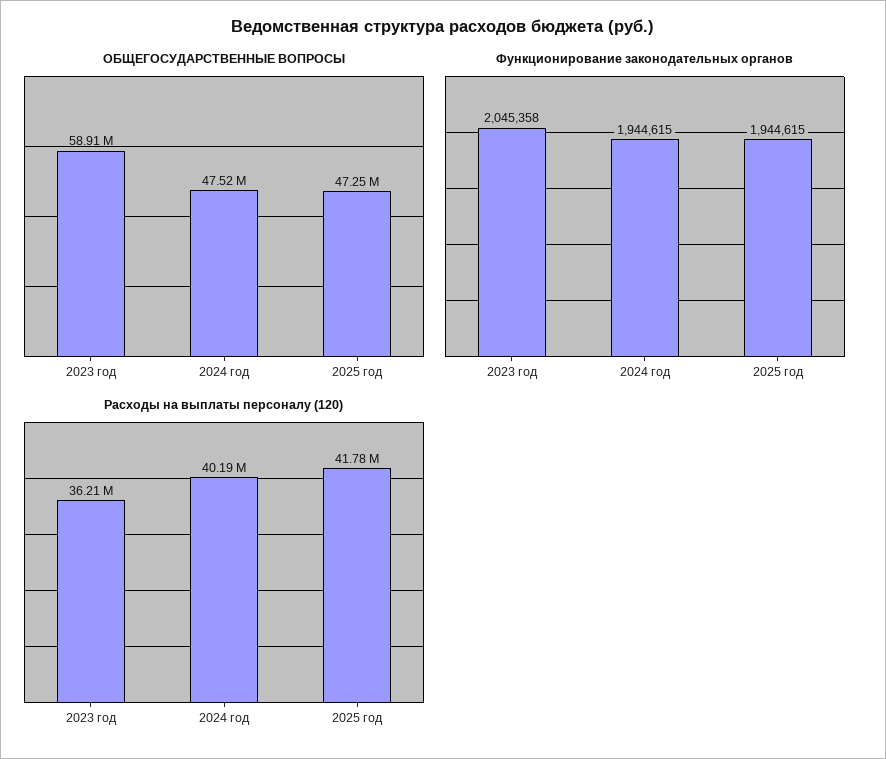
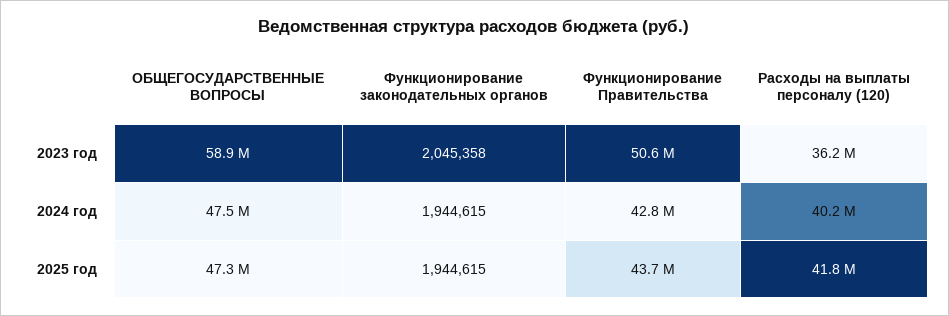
  {
    "ОБЩЕГОСУДАРСТВЕННЫЕ ВОПРОСЫ": {
      "2023 год": 58910000,
      "2024 год": 47520000,
      "2025 год": 47250000
    },
    "Функционирование законодательных органов": {
      "2023 год": 2045358,
      "2024 год": 1944615,
      "2025 год": 1944615
    },
    "Расходы на выплаты персоналу (120)": {
      "2023 год": 36210000,
      "2024 год": 40190000,
      "2025 год": 41780000
-   }
+   },
+   "Функционирование Правительства": {
+     "2023 год": 50600000,
+     "2024 год": 42800000,
+     "2025 год": 43700000
+   }
  }

